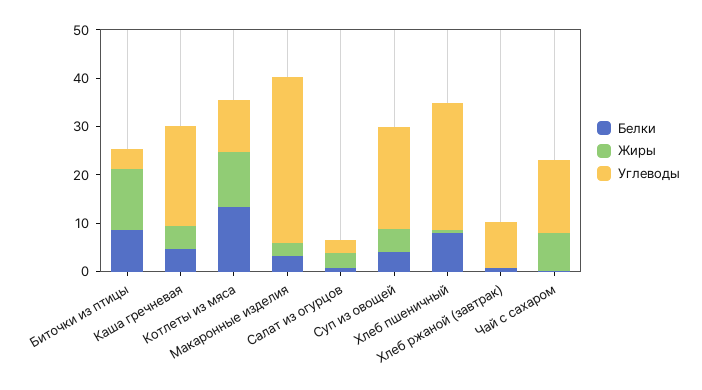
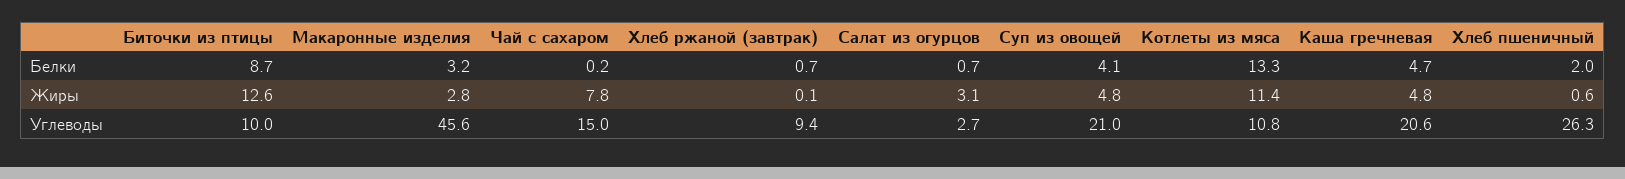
  {
    "Белки": {
      "Биточки из птицы": 8.7,
      "Каша гречневая": 4.7,
      "Котлеты из мяса": 13.3,
      "Макаронные изделия": 3.2,
      "Салат из огурцов": 0.7,
      "Суп из овощей": 4.1,
-     "Хлеб пшеничный": 8,
+     "Хлеб пшеничный": 2,
      "Хлеб ржаной (завтрак)": 0.7,
      "Чай с сахаром": 0.2
    },
    "Жиры": {
      "Биточки из птицы": 12.6,
      "Каша гречневая": 4.8,
      "Котлеты из мяса": 11.4,
      "Макаронные изделия": 2.8,
      "Салат из огурцов": 3.1,
      "Суп из овощей": 4.8,
      "Хлеб пшеничный": 0.6,
      "Хлеб ржаной (завтрак)": 0.1,
      "Чай с сахаром": 7.8
    },
    "Углеводы": {
-     "Биточки из птицы": 4,
+     "Биточки из птицы": 10,
      "Каша гречневая": 20.6,
      "Котлеты из мяса": 10.8,
-     "Макаронные изделия": 34,
+     "Макаронные изделия": 45.6,
      "Салат из огурцов": 2.7,
      "Суп из овощей": 21,
      "Хлеб пшеничный": 26.3,
      "Хлеб ржаной (завтрак)": 9.4,
      "Чай с сахаром": 15
    }
  }

